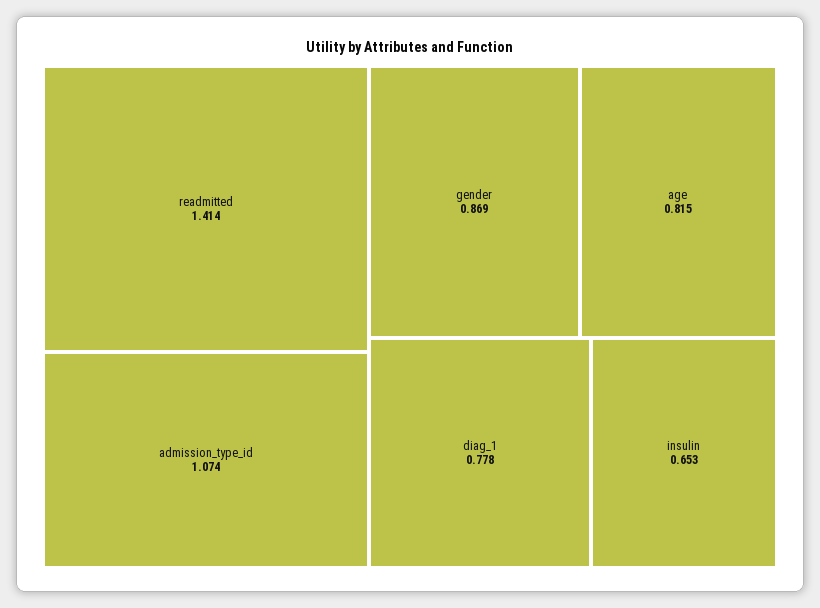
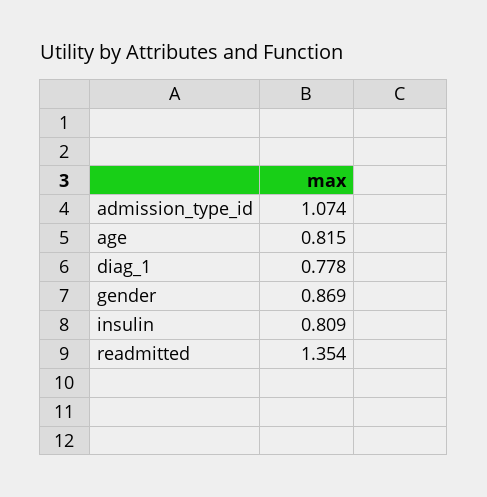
  {
-   "readmitted": 1.414,
+   "readmitted": 1.354,
    "admission_type_id": 1.074,
    "gender": 0.869,
    "age": 0.815,
    "diag_1": 0.778,
-   "insulin": 0.653
+   "insulin": 0.809
  }

